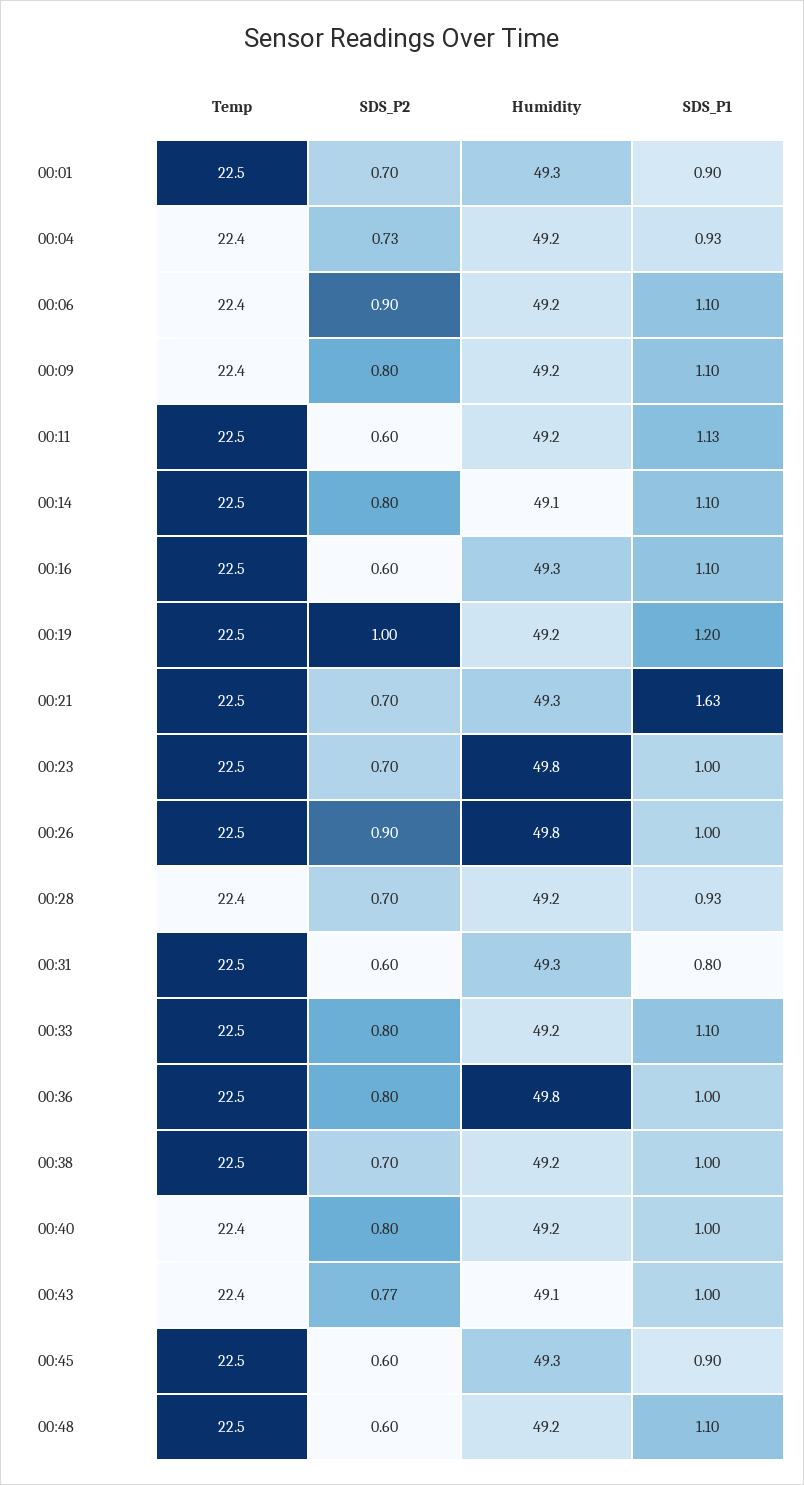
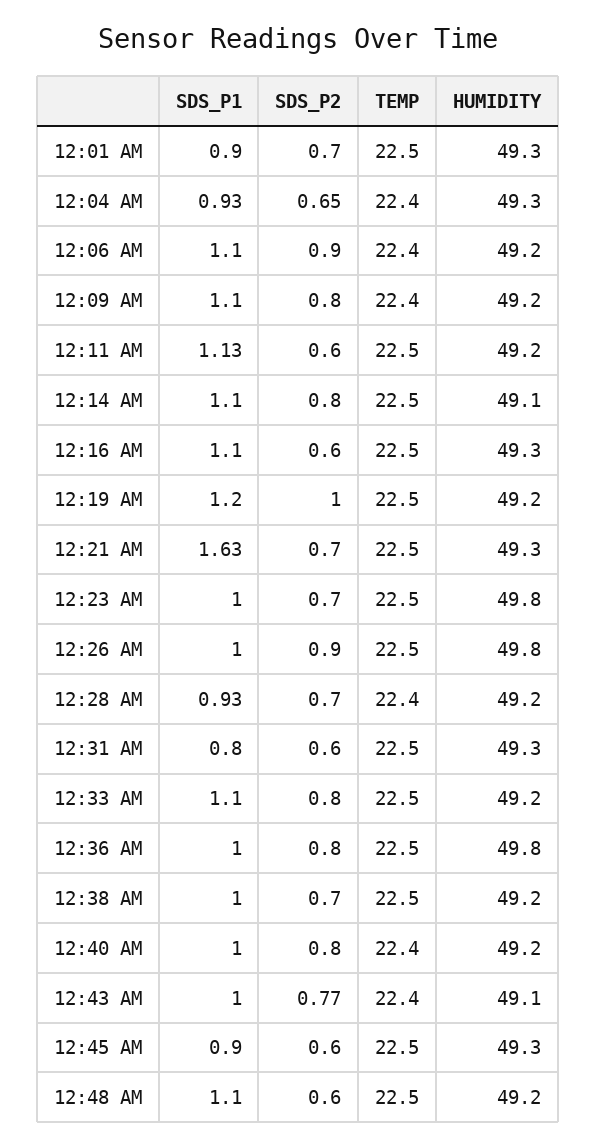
  {
    "Temp": {
      "00:01": 22.5,
      "00:04": 22.4,
      "00:06": 22.4,
      "00:09": 22.4,
      "00:11": 22.5,
      "00:14": 22.5,
      "00:16": 22.5,
      "00:19": 22.5,
      "00:21": 22.5,
      "00:23": 22.5,
      "00:26": 22.5,
      "00:28": 22.4,
      "00:31": 22.5,
      "00:33": 22.5,
      "00:36": 22.5,
      "00:38": 22.5,
      "00:40": 22.4,
      "00:43": 22.4,
      "00:45": 22.5,
      "00:48": 22.5
    },
    "SDS_P2": {
      "00:01": 0.7,
-     "00:04": 0.73,
+     "00:04": 0.65,
      "00:06": 0.9,
      "00:09": 0.8,
      "00:11": 0.6,
      "00:14": 0.8,
      "00:16": 0.6,
      "00:19": 1,
      "00:21": 0.7,
      "00:23": 0.7,
      "00:26": 0.9,
      "00:28": 0.7,
      "00:31": 0.6,
      "00:33": 0.8,
      "00:36": 0.8,
      "00:38": 0.7,
      "00:40": 0.8,
      "00:43": 0.77,
      "00:45": 0.6,
      "00:48": 0.6
    },
    "Humidity": {
      "00:01": 49.3,
-     "00:04": 49.2,
+     "00:04": 49.3,
      "00:06": 49.2,
      "00:09": 49.2,
      "00:11": 49.2,
      "00:14": 49.1,
      "00:16": 49.3,
      "00:19": 49.2,
      "00:21": 49.3,
      "00:23": 49.8,
      "00:26": 49.8,
      "00:28": 49.2,
      "00:31": 49.3,
      "00:33": 49.2,
      "00:36": 49.8,
      "00:38": 49.2,
      "00:40": 49.2,
      "00:43": 49.1,
      "00:45": 49.3,
      "00:48": 49.2
    },
    "SDS_P1": {
      "00:01": 0.9,
      "00:04": 0.93,
      "00:06": 1.1,
      "00:09": 1.1,
      "00:11": 1.13,
      "00:14": 1.1,
      "00:16": 1.1,
      "00:19": 1.2,
      "00:21": 1.63,
      "00:23": 1,
      "00:26": 1,
      "00:28": 0.93,
      "00:31": 0.8,
      "00:33": 1.1,
      "00:36": 1,
      "00:38": 1,
      "00:40": 1,
      "00:43": 1,
      "00:45": 0.9,
      "00:48": 1.1
    }
  }

